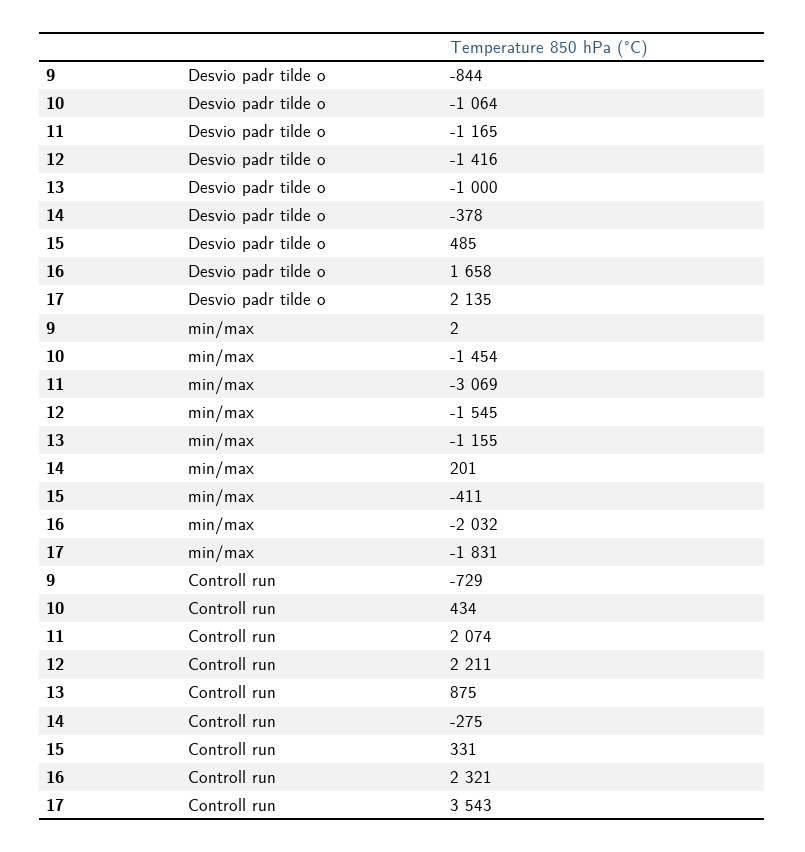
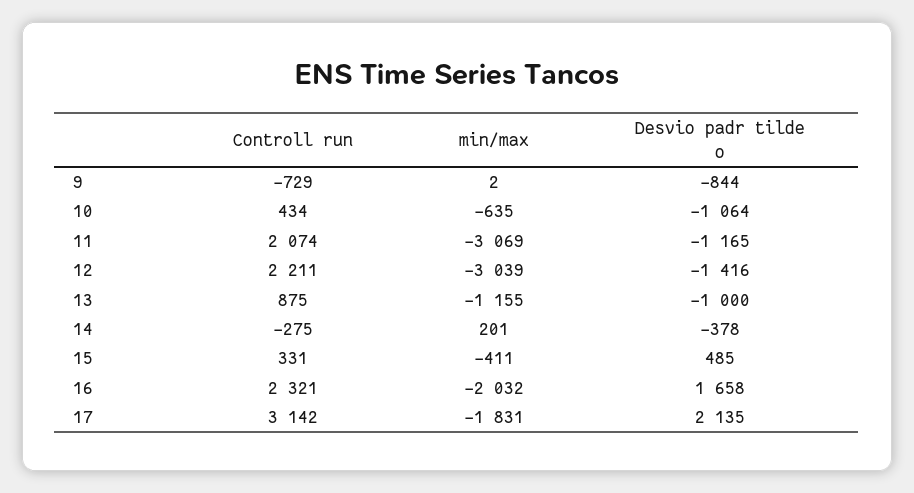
  {
    "9": {
      "Desvio padr tilde o": -844,
      "min/max": 2,
      "Controll run": -729
    },
    "10": {
      "Desvio padr tilde o": -1064,
-     "min/max": -1454,
+     "min/max": -635,
      "Controll run": 434
    },
    "11": {
      "Desvio padr tilde o": -1165,
      "min/max": -3069,
      "Controll run": 2074
    },
    "12": {
      "Desvio padr tilde o": -1416,
-     "min/max": -1545,
+     "min/max": -3039,
      "Controll run": 2211
    },
    "13": {
      "Desvio padr tilde o": -1000,
      "min/max": -1155,
      "Controll run": 875
    },
    "14": {
      "Desvio padr tilde o": -378,
      "min/max": 201,
      "Controll run": -275
    },
    "15": {
      "Desvio padr tilde o": 485,
      "min/max": -411,
      "Controll run": 331
    },
    "16": {
      "Desvio padr tilde o": 1658,
      "min/max": -2032,
      "Controll run": 2321
    },
    "17": {
      "Desvio padr tilde o": 2135,
      "min/max": -1831,
-     "Controll run": 3543
+     "Controll run": 3142
    }
  }

